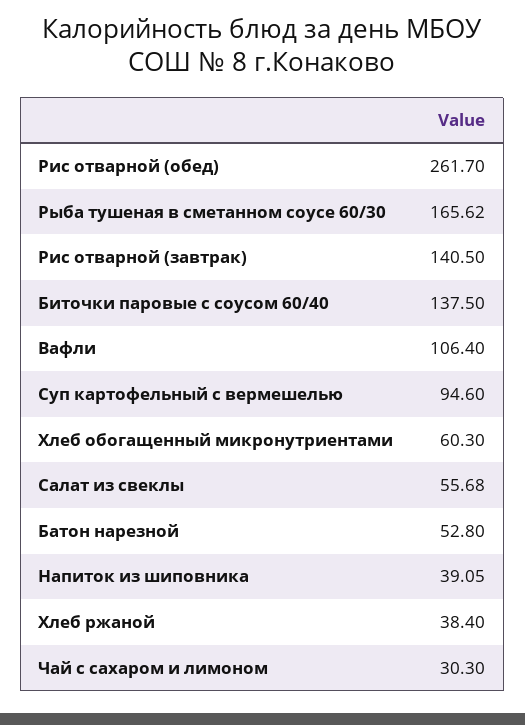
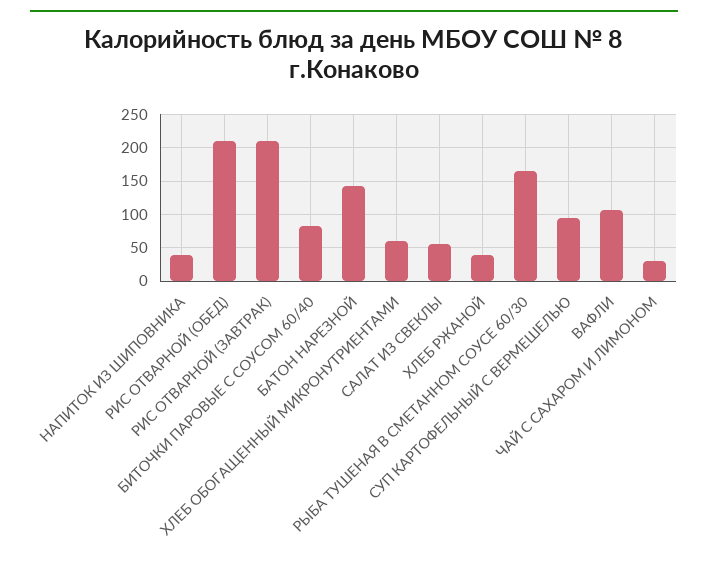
  {
-   "Рис отварной (обед)": 261.7,
+   "Рис отварной (обед)": 210,
    "Рыба тушеная в сметанном соусе 60/30": 165.62,
-   "Рис отварной (завтрак)": 140.5,
+   "Рис отварной (завтрак)": 210,
-   "Биточки паровые с соусом 60/40": 137.5,
+   "Биточки паровые с соусом 60/40": 80,
    "Вафли": 106.4,
    "Суп картофельный с вермешелью": 94.6,
    "Хлеб обогащенный микронутриентами": 60.3,
    "Салат из свеклы": 55.68,
-   "Батон нарезной": 52.8,
+   "Батон нарезной": 140,
    "Напиток из шиповника": 39.05,
    "Хлеб ржаной": 38.4,
    "Чай с сахаром и лимоном": 30.3
  }

